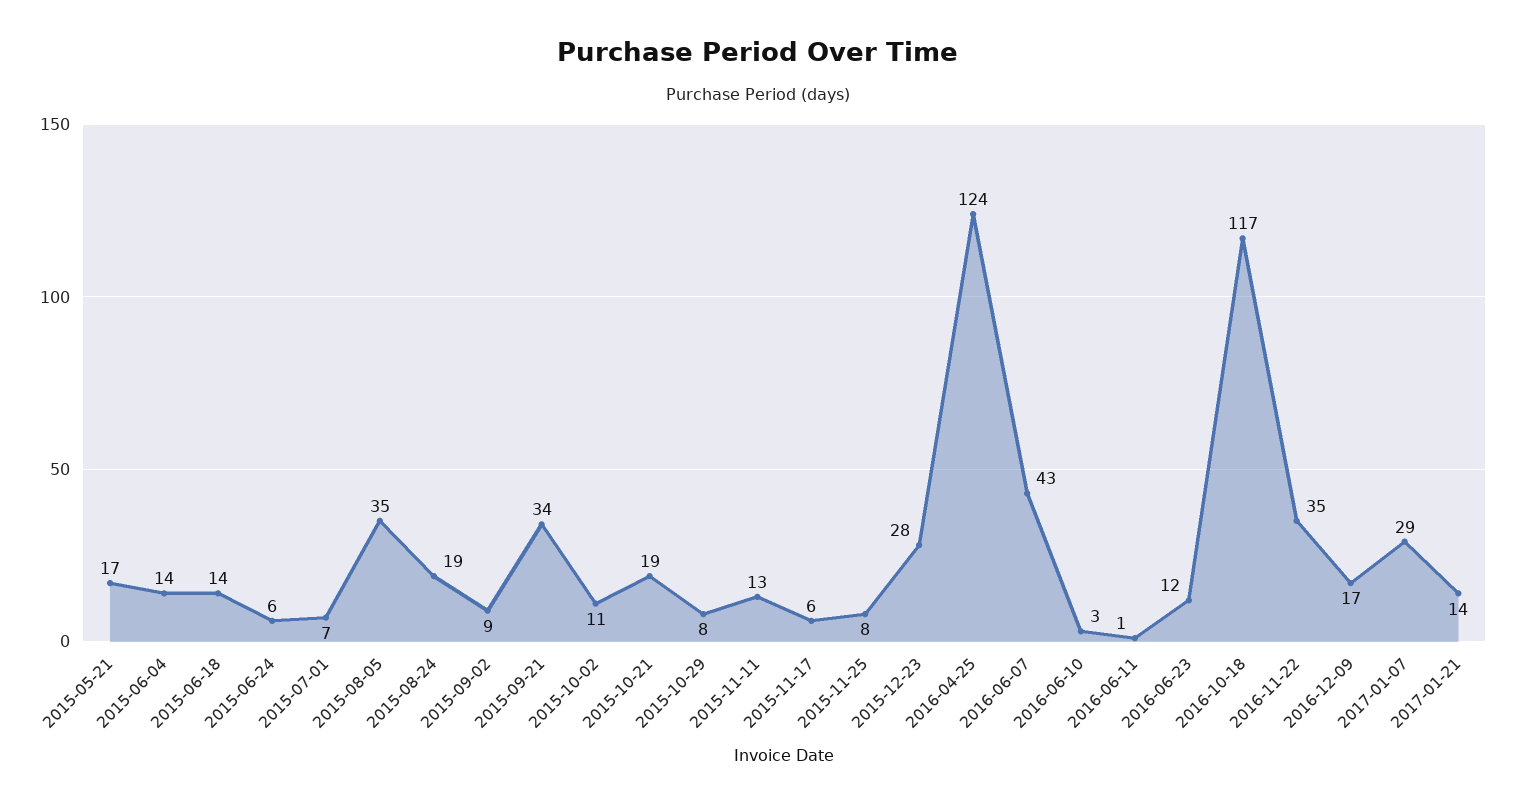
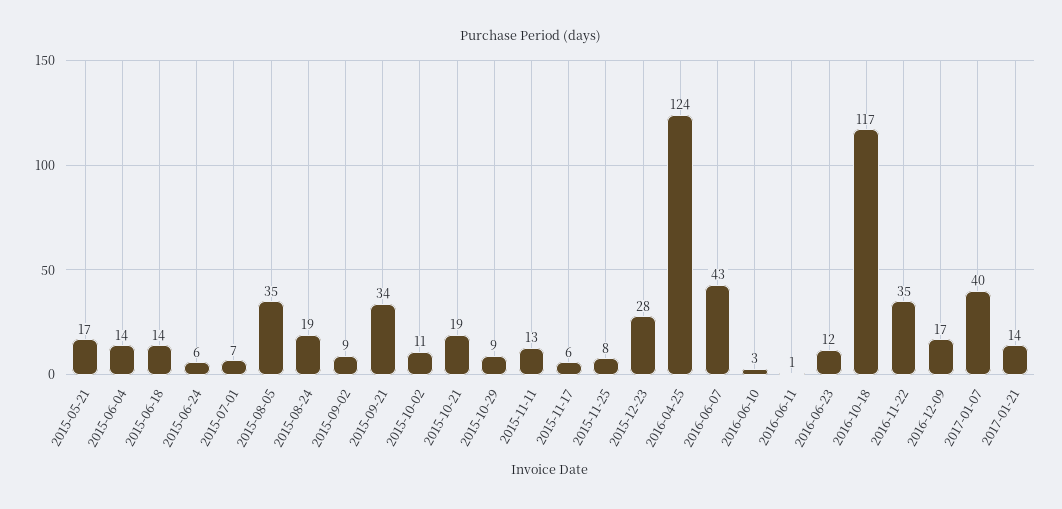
  {
    "2015-05-21": 17,
    "2015-06-04": 14,
    "2015-06-18": 14,
    "2015-06-24": 6,
    "2015-07-01": 7,
    "2015-08-05": 35,
    "2015-08-24": 19,
    "2015-09-02": 9,
    "2015-09-21": 34,
    "2015-10-02": 11,
    "2015-10-21": 19,
-   "2015-10-29": 8,
+   "2015-10-29": 9,
    "2015-11-11": 13,
    "2015-11-17": 6,
    "2015-11-25": 8,
    "2015-12-23": 28,
    "2016-04-25": 124,
    "2016-06-07": 43,
    "2016-06-10": 3,
    "2016-06-11": 1,
    "2016-06-23": 12,
    "2016-10-18": 117,
    "2016-11-22": 35,
    "2016-12-09": 17,
-   "2017-01-07": 29,
+   "2017-01-07": 40,
    "2017-01-21": 14
  }

